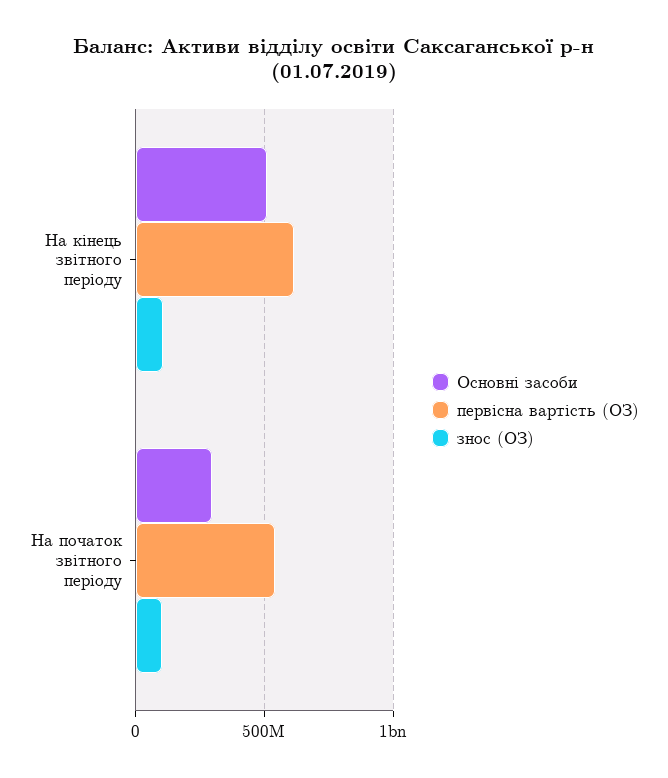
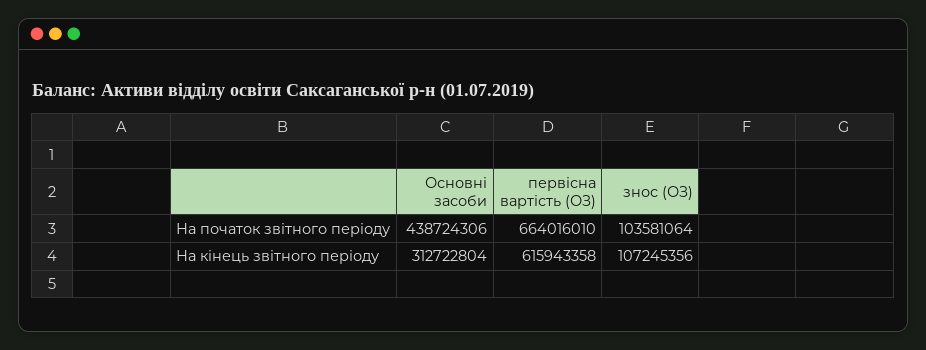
  {
    "Основні засоби": {
-     "На кінець звітного періоду": 500000000,
+     "На кінець звітного періоду": 312722804,
-     "На початок звітного періоду": 300000000
+     "На початок звітного періоду": 438724306
    },
    "первісна вартість (ОЗ)": {
      "На кінець звітного періоду": 615943358,
-     "На початок звітного періоду": 550000000
+     "На початок звітного періоду": 664016010
    },
    "знос (ОЗ)": {
      "На кінець звітного періоду": 107245356,
      "На початок звітного періоду": 103581064
    }
  }

